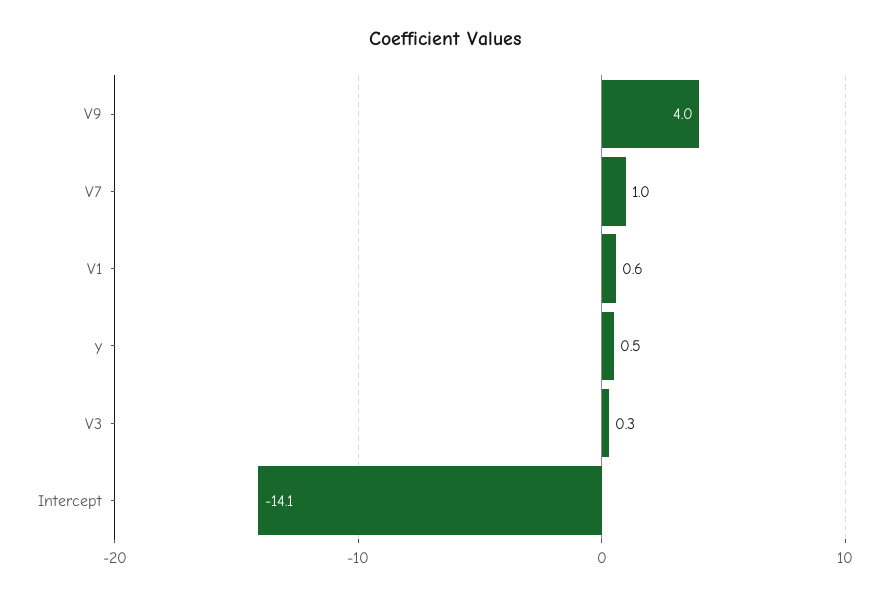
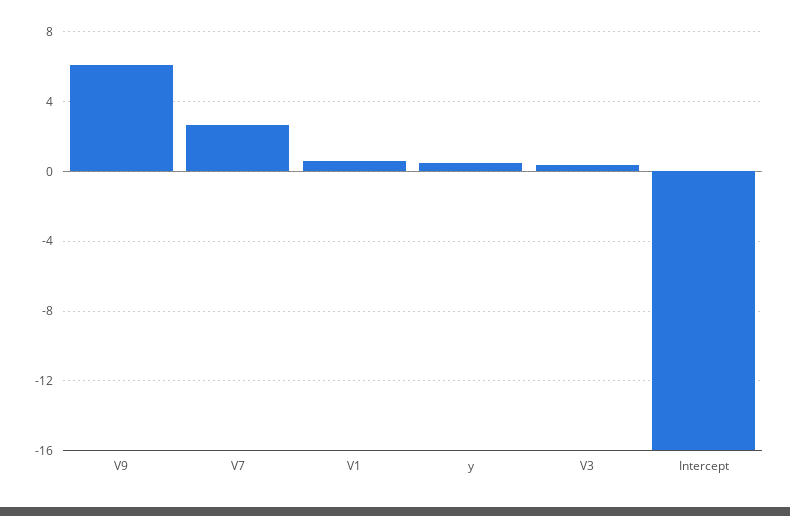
  {
-   "V9": 4,
+   "V9": 6,
-   "V7": 1,
+   "V7": 2.5,
    "V1": 0.6,
    "y": 0.5,
    "V3": 0.3,
-   "Intercept": -14.1
+   "Intercept": -16
  }

